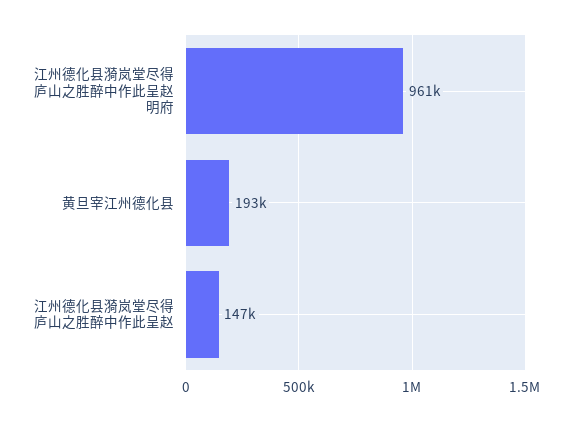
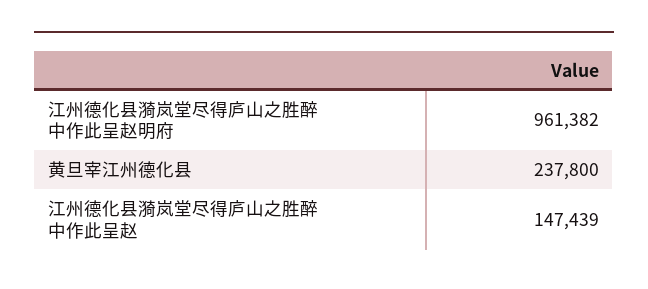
  {
    "江州德化县漪岚堂尽得庐山之胜醉中作此呈赵明府": 961382,
-   "黄旦宰江州德化县": 193000,
+   "黄旦宰江州德化县": 237800,
    "江州德化县漪岚堂尽得庐山之胜醉中作此呈赵": 147439
  }

